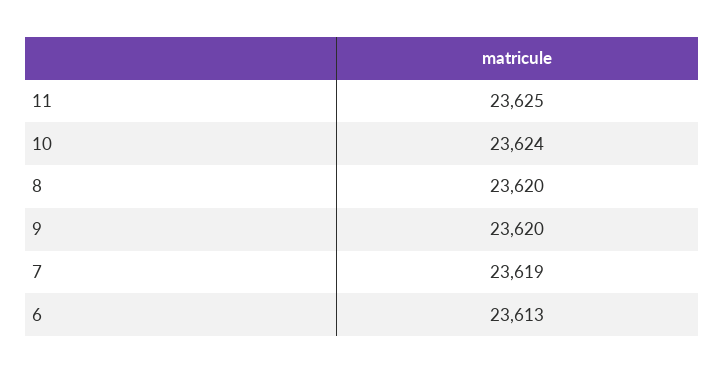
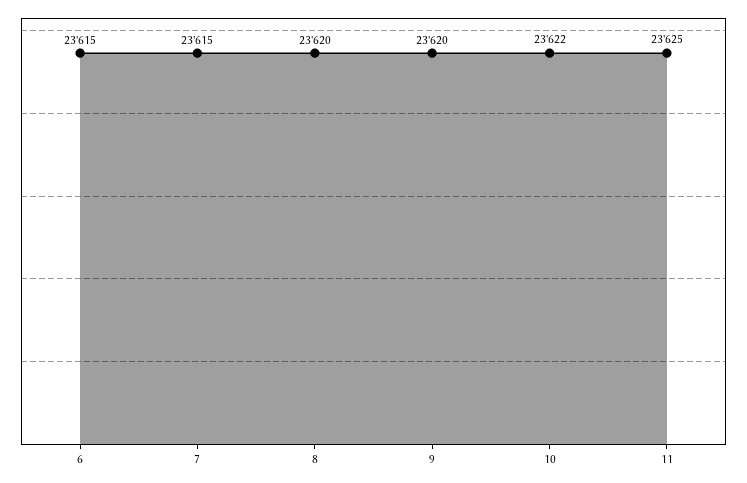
  {
    "11": 23625,
-   "10": 23624,
+   "10": 23622,
    "8": 23620,
    "9": 23620,
-   "7": 23619,
+   "7": 23615,
-   "6": 23613
+   "6": 23615
  }

